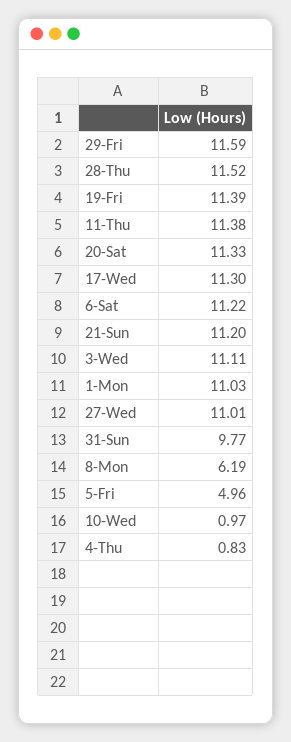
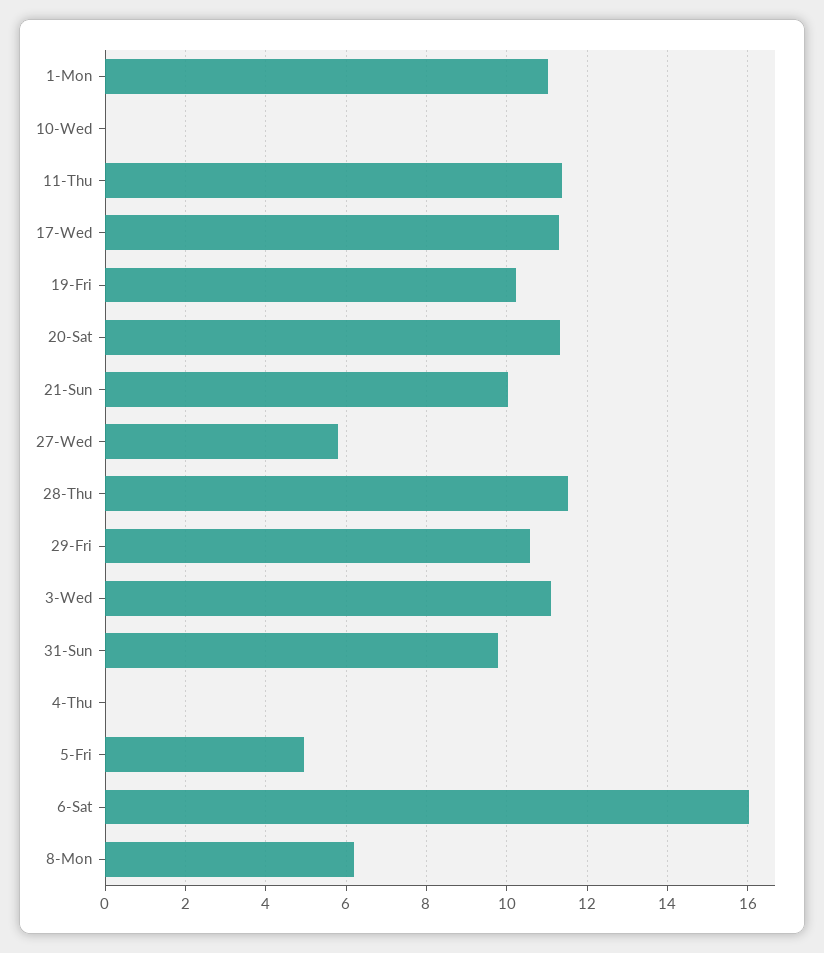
  {
-   "29-Fri": 11.59,
+   "29-Fri": 10.6,
    "28-Thu": 11.52,
-   "19-Fri": 11.39,
+   "19-Fri": 10.2,
    "11-Thu": 11.38,
    "20-Sat": 11.33,
    "17-Wed": 11.3,
-   "6-Sat": 11.22,
+   "6-Sat": 16,
-   "21-Sun": 11.2,
+   "21-Sun": 10,
    "3-Wed": 11.11,
    "1-Mon": 11.03,
-   "27-Wed": 11.01,
+   "27-Wed": 5.8,
    "31-Sun": 9.77,
    "8-Mon": 6.19,
    "5-Fri": 4.96,
-   "10-Wed": 0.97,
+   "10-Wed": 0,
-   "4-Thu": 0.83
+   "4-Thu": 0
  }

